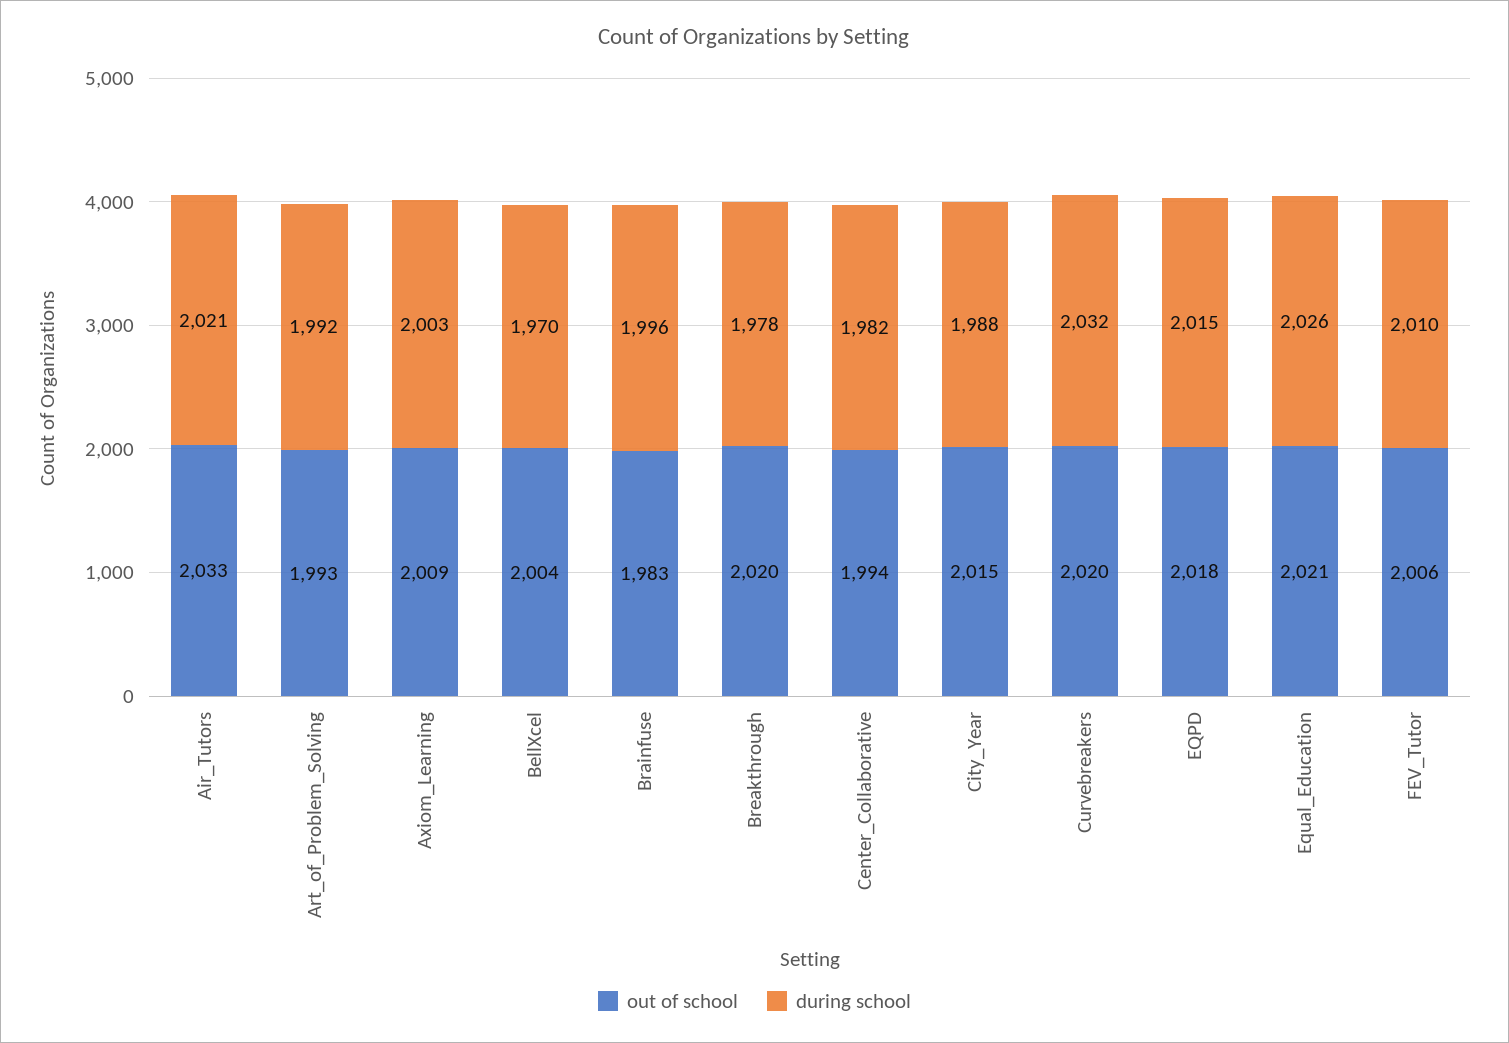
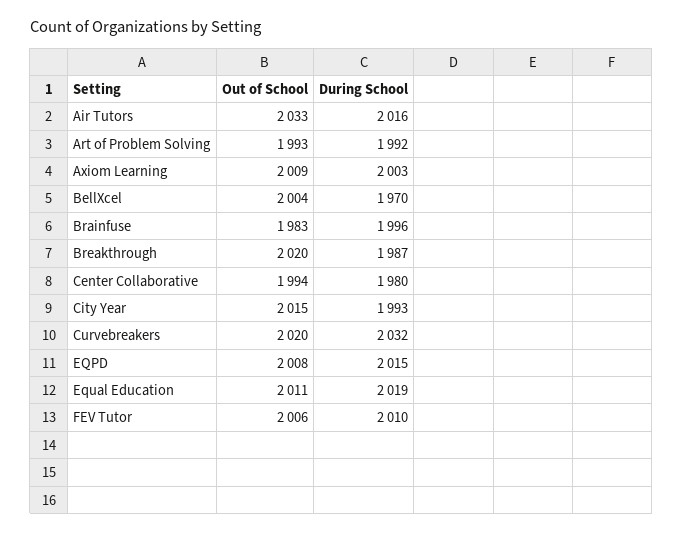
  {
    "out of school": {
      "Air_Tutors": 2033,
      "Art_of_Problem_Solving": 1993,
      "Axiom_Learning": 2009,
      "BellXcel": 2004,
      "Brainfuse": 1983,
      "Breakthrough": 2020,
      "Center_Collaborative": 1994,
      "City_Year": 2015,
      "Curvebreakers": 2020,
-     "EQPD": 2018,
+     "EQPD": 2008,
-     "Equal_Education": 2021,
+     "Equal_Education": 2011,
      "FEV_Tutor": 2006
    },
    "during school": {
-     "Air_Tutors": 2021,
+     "Air_Tutors": 2016,
      "Art_of_Problem_Solving": 1992,
      "Axiom_Learning": 2003,
      "BellXcel": 1970,
      "Brainfuse": 1996,
-     "Breakthrough": 1978,
+     "Breakthrough": 1987,
-     "Center_Collaborative": 1982,
+     "Center_Collaborative": 1980,
-     "City_Year": 1988,
+     "City_Year": 1993,
      "Curvebreakers": 2032,
      "EQPD": 2015,
-     "Equal_Education": 2026,
+     "Equal_Education": 2019,
      "FEV_Tutor": 2010
    }
  }

